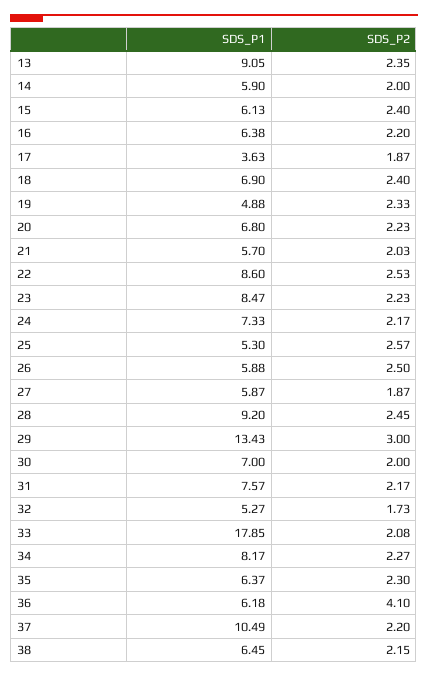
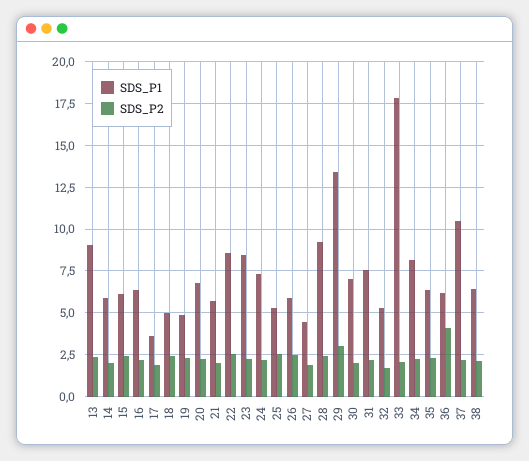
  {
    "SDS_P1": {
      "13": 9.05,
      "14": 5.9,
      "15": 6.13,
      "16": 6.38,
      "17": 3.63,
-     "18": 6.9,
+     "18": 5,
      "19": 4.88,
      "20": 6.8,
      "21": 5.7,
      "22": 8.6,
      "23": 8.47,
      "24": 7.33,
      "25": 5.3,
      "26": 5.88,
-     "27": 5.87,
+     "27": 4.5,
      "28": 9.2,
      "29": 13.43,
      "30": 7,
      "31": 7.57,
      "32": 5.27,
      "33": 17.85,
      "34": 8.17,
      "35": 6.37,
      "36": 6.18,
      "37": 10.49,
      "38": 6.45
    },
    "SDS_P2": {
      "13": 2.35,
      "14": 2,
      "15": 2.4,
      "16": 2.2,
      "17": 1.87,
      "18": 2.4,
      "19": 2.33,
      "20": 2.23,
      "21": 2.03,
      "22": 2.53,
      "23": 2.23,
      "24": 2.17,
      "25": 2.57,
      "26": 2.5,
      "27": 1.87,
      "28": 2.45,
      "29": 3,
      "30": 2,
      "31": 2.17,
      "32": 1.73,
      "33": 2.08,
      "34": 2.27,
      "35": 2.3,
      "36": 4.1,
      "37": 2.2,
      "38": 2.15
    }
  }

